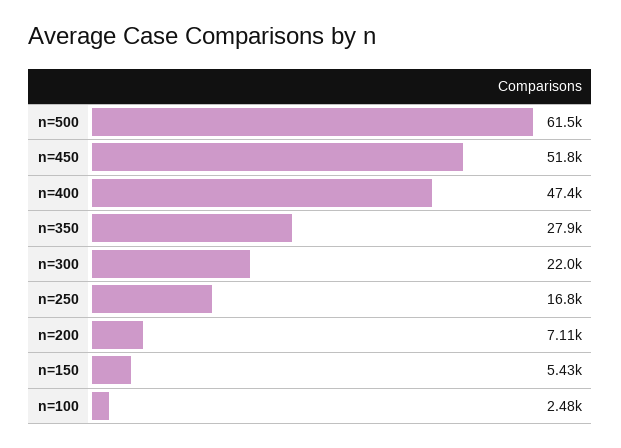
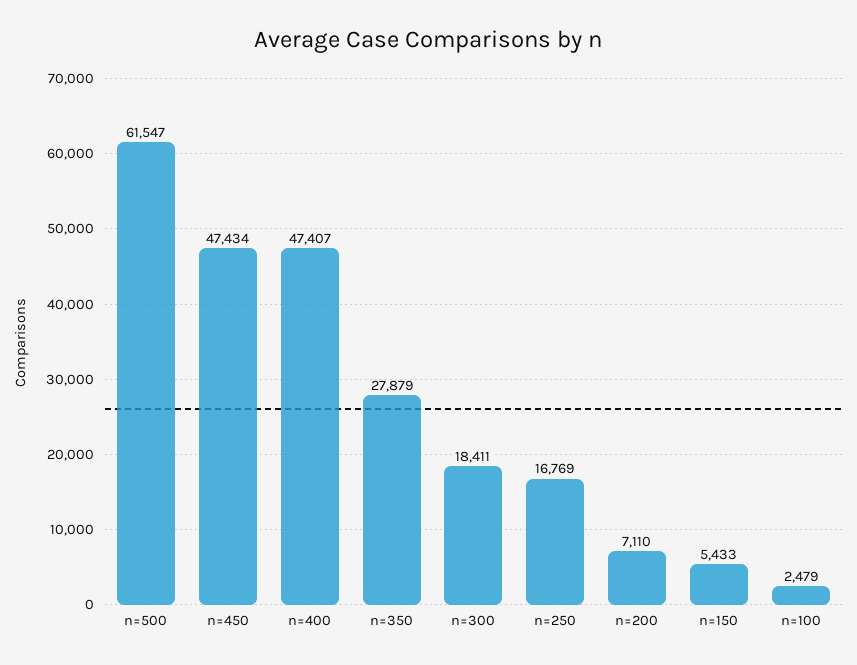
  {
    "n=500": 61547,
-   "n=450": 51800,
+   "n=450": 47434,
    "n=400": 47407,
    "n=350": 27879,
-   "n=300": 22000,
+   "n=300": 18411,
    "n=250": 16769,
    "n=200": 7110,
    "n=150": 5433,
    "n=100": 2479
  }

